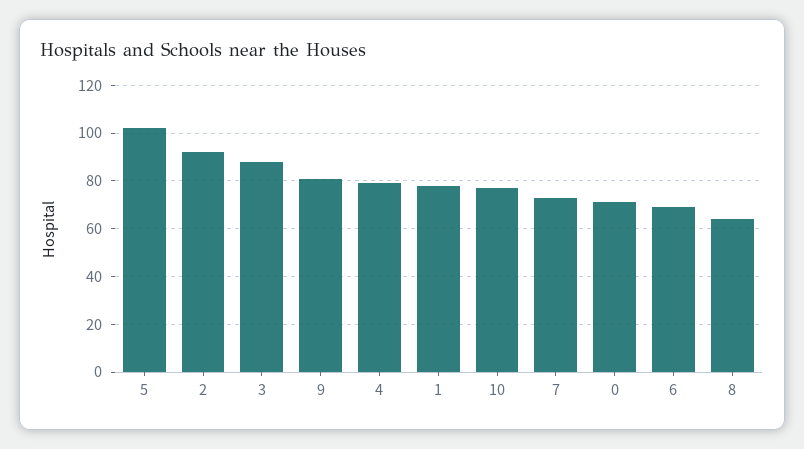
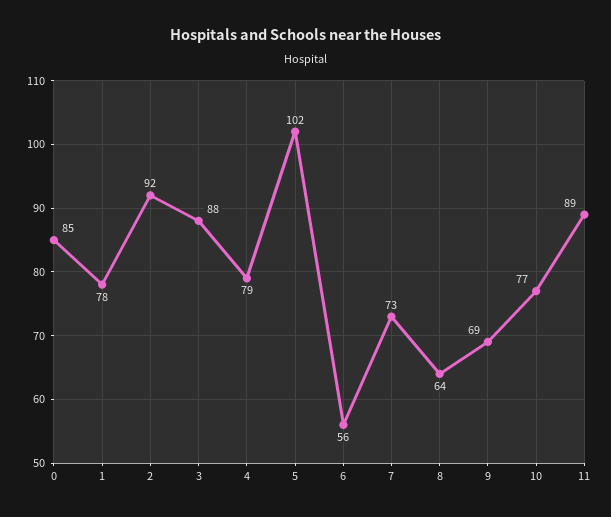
  {
    "5": 102,
    "2": 92,
    "3": 88,
-   "9": 80,
+   "9": 69,
    "4": 79,
    "1": 78,
    "10": 77,
    "7": 73,
-   "0": 70,
+   "0": 85,
-   "6": 70,
+   "6": 56,
-   "8": 64
+   "8": 64,
+   "11": 89
  }

